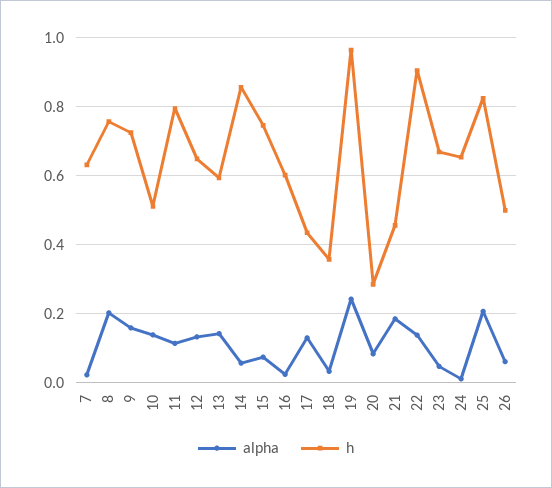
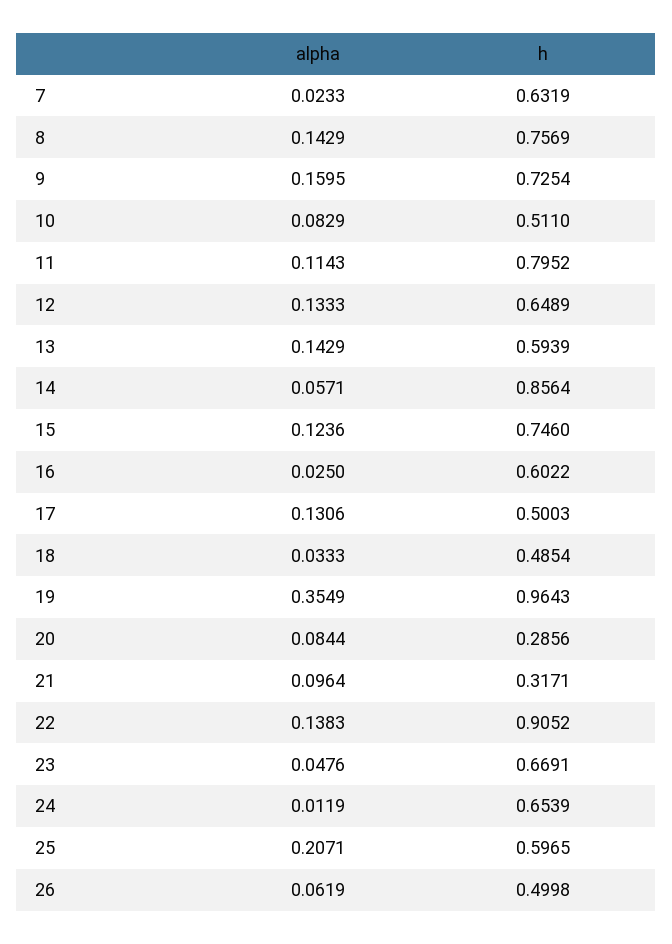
  {
    "alpha": {
      "7": 0.0233,
-     "8": 0.2,
+     "8": 0.1429,
      "9": 0.1595,
-     "10": 0.14,
+     "10": 0.0829,
      "11": 0.1143,
      "12": 0.1333,
      "13": 0.1429,
      "14": 0.0571,
-     "15": 0.08,
+     "15": 0.1236,
      "16": 0.025,
      "17": 0.1306,
      "18": 0.0333,
-     "19": 0.24,
+     "19": 0.3549,
      "20": 0.0844,
-     "21": 0.18,
+     "21": 0.0964,
      "22": 0.1383,
      "23": 0.0476,
      "24": 0.0119,
      "25": 0.2071,
      "26": 0.0619
    },
    "h": {
      "7": 0.6319,
      "8": 0.7569,
      "9": 0.7254,
      "10": 0.511,
      "11": 0.7952,
      "12": 0.6489,
      "13": 0.5939,
      "14": 0.8564,
      "15": 0.746,
      "16": 0.6022,
-     "17": 0.44,
+     "17": 0.5003,
-     "18": 0.36,
+     "18": 0.4854,
      "19": 0.9643,
      "20": 0.2856,
-     "21": 0.46,
+     "21": 0.3171,
      "22": 0.9052,
      "23": 0.6691,
      "24": 0.6539,
-     "25": 0.82,
+     "25": 0.5965,
      "26": 0.4998
    }
  }

